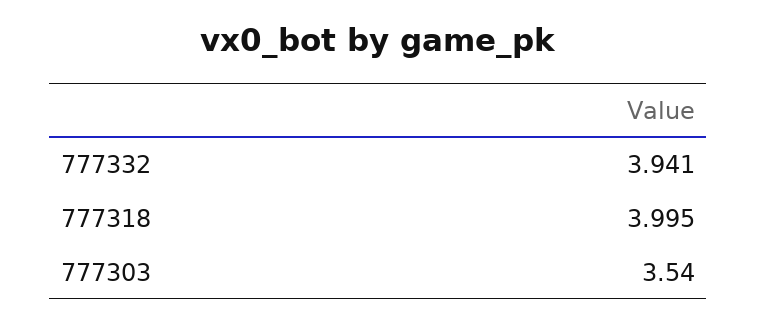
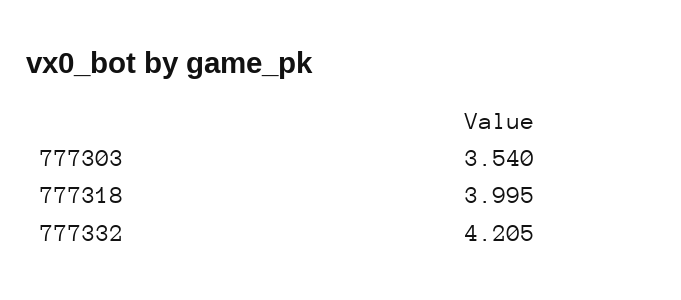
  {
-   "777332": 3.941,
+   "777332": 4.205,
    "777318": 3.995,
    "777303": 3.54
  }

